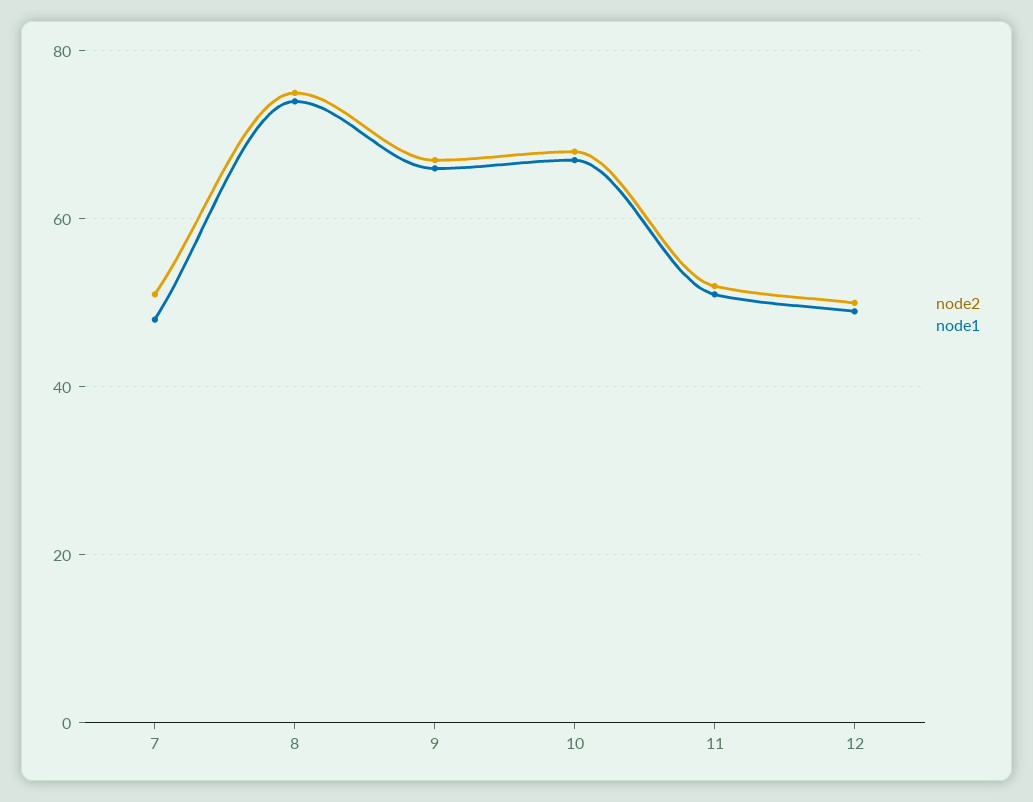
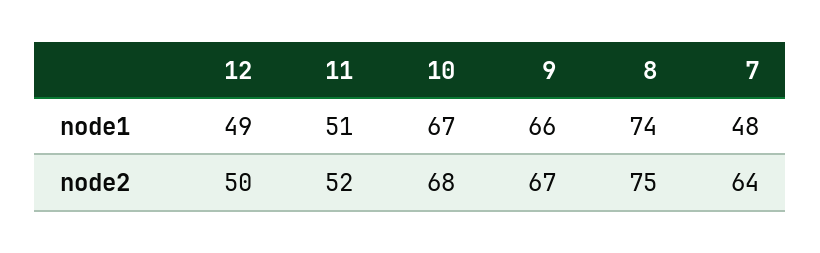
  {
    "node2": {
-     "7": 50,
+     "7": 64,
      "8": 75,
      "9": 67,
      "10": 68,
      "11": 52,
      "12": 50
    },
    "node1": {
      "7": 48,
      "8": 74,
      "9": 66,
      "10": 67,
      "11": 51,
      "12": 49
    }
  }

